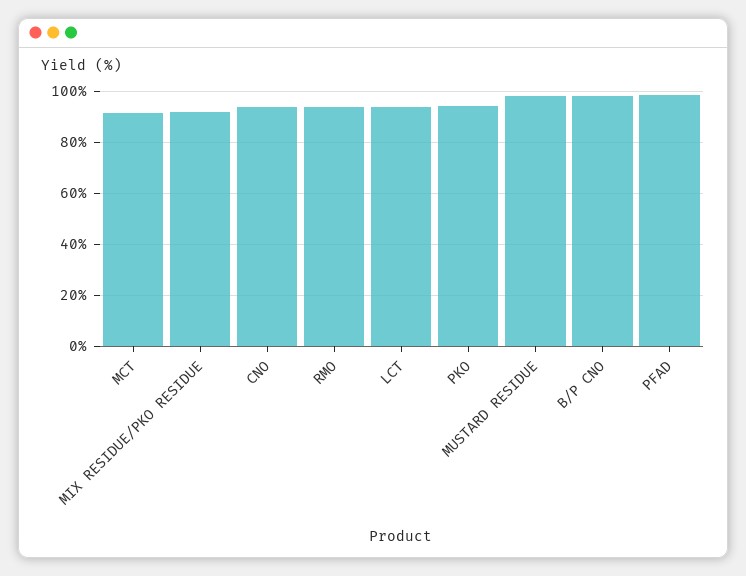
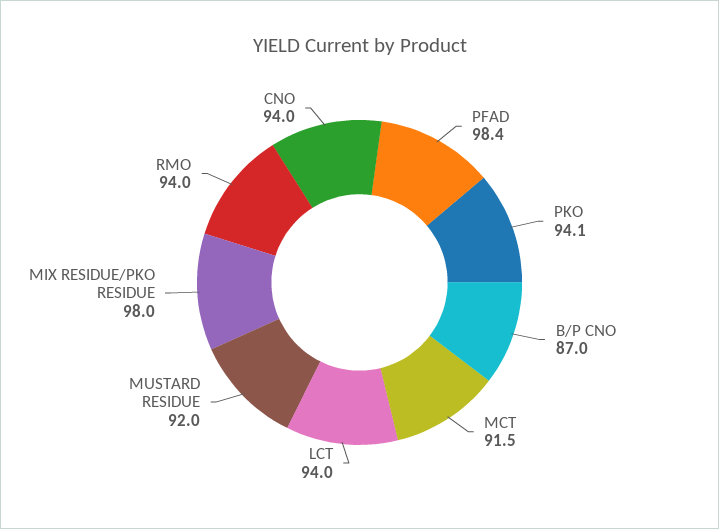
  {
    "MCT": 91.5,
-   "MIX RESIDUE/PKO RESIDUE": 92.5,
+   "MIX RESIDUE/PKO RESIDUE": 98,
    "CNO": 94,
    "RMO": 94,
    "LCT": 94,
    "PKO": 94.1,
-   "MUSTARD RESIDUE": 97.5,
+   "MUSTARD RESIDUE": 92,
-   "B/P CNO": 97.5,
+   "B/P CNO": 87,
    "PFAD": 98.4
  }

